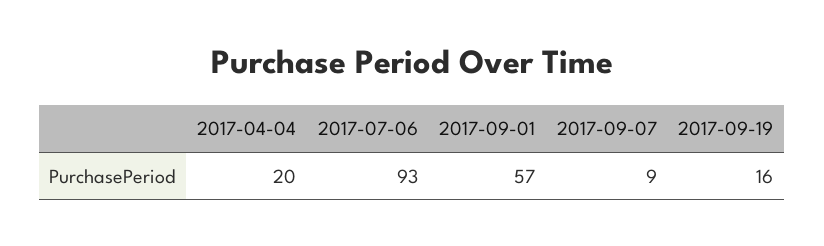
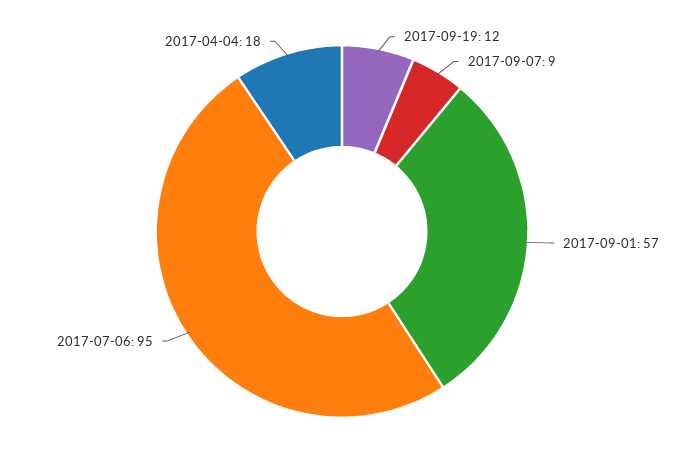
  {
-   "2017-04-04": 20,
+   "2017-04-04": 18,
-   "2017-07-06": 93,
+   "2017-07-06": 95,
    "2017-09-01": 57,
    "2017-09-07": 9,
-   "2017-09-19": 16
+   "2017-09-19": 12
  }

